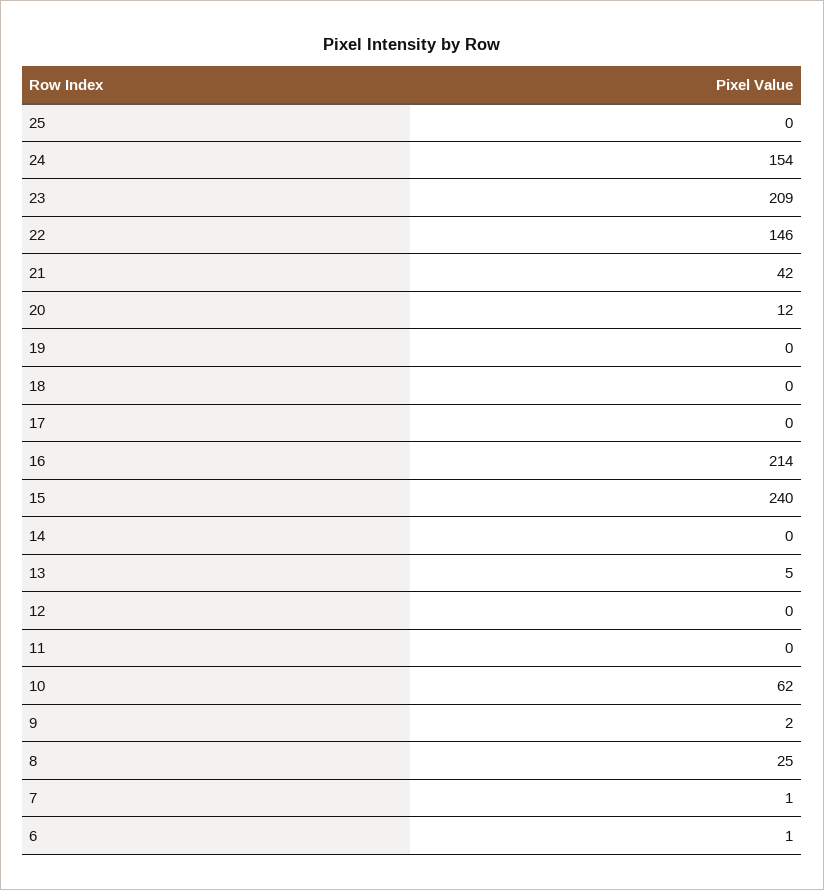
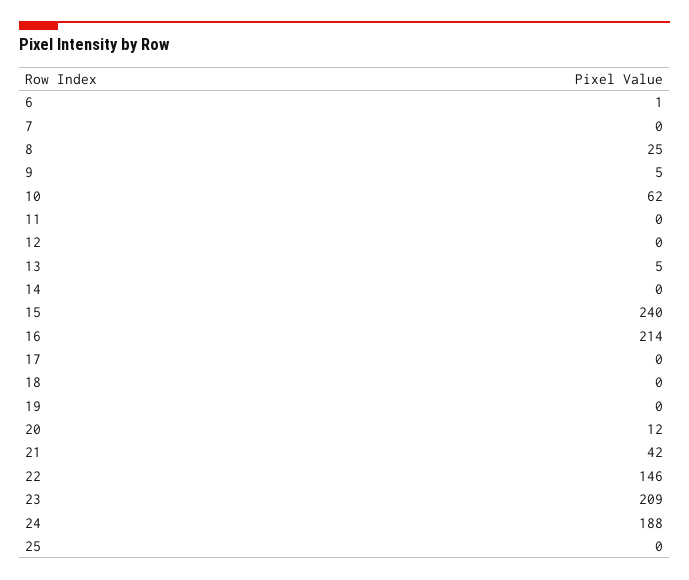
  {
    "25": 0,
-   "24": 154,
+   "24": 188,
    "23": 209,
    "22": 146,
    "21": 42,
    "20": 12,
    "19": 0,
    "18": 0,
    "17": 0,
    "16": 214,
    "15": 240,
    "14": 0,
    "13": 5,
    "12": 0,
    "11": 0,
    "10": 62,
-   "9": 2,
+   "9": 5,
    "8": 25,
-   "7": 1,
+   "7": 0,
    "6": 1
  }

